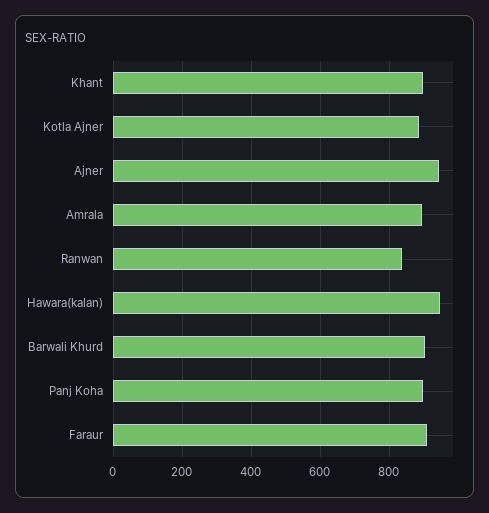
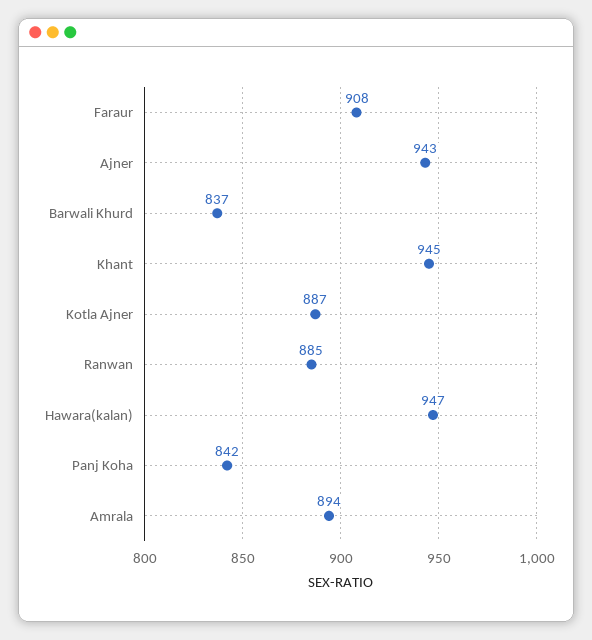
  {
-   "Khant": 900,
+   "Khant": 945,
    "Kotla Ajner": 887,
    "Ajner": 943,
    "Amrala": 894,
-   "Ranwan": 840,
+   "Ranwan": 885,
    "Hawara(kalan)": 947,
-   "Barwali Khurd": 900,
+   "Barwali Khurd": 837,
-   "Panj Koha": 900,
+   "Panj Koha": 842,
    "Faraur": 908
  }

